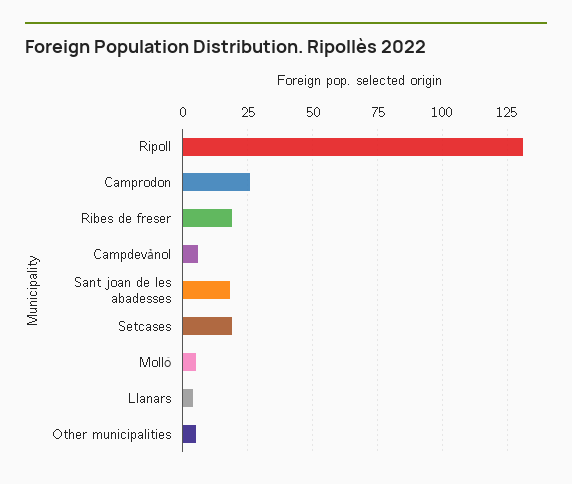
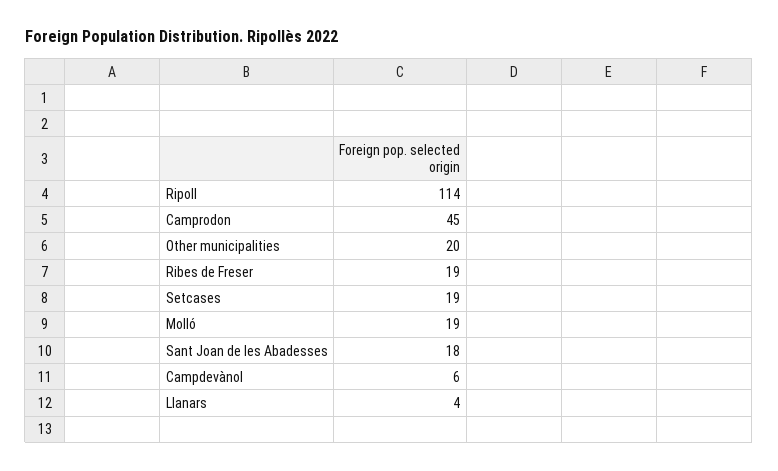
  {
-   "Ripoll": 130,
+   "Ripoll": 114,
-   "Camprodon": 25,
+   "Camprodon": 45,
    "Ribes de freser": 19,
    "Campdevànol": 6,
    "Sant joan de les abadesses": 18,
    "Setcases": 19,
-   "Molló": 5,
+   "Molló": 19,
    "Llanars": 4,
-   "Other municipalities": 5
+   "Other municipalities": 20
  }

